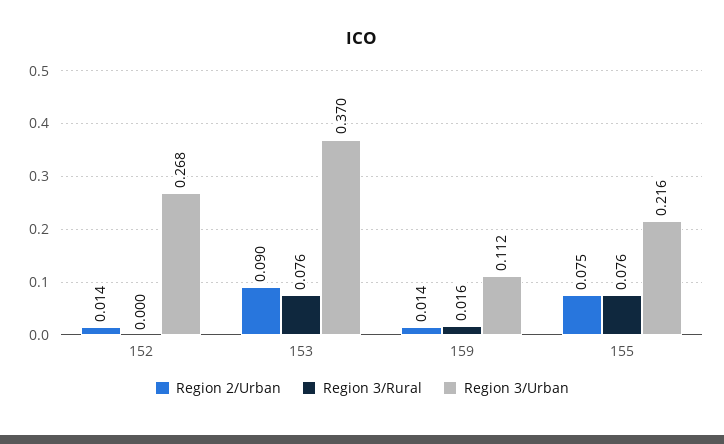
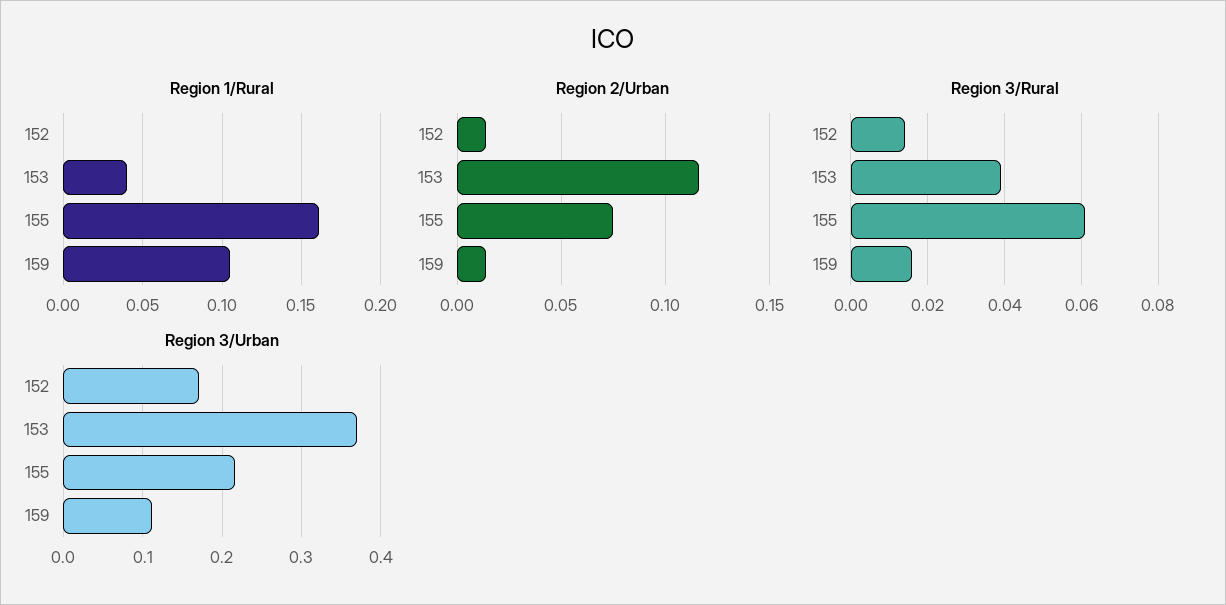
  {
    "Region 2/Urban": {
      "152": 0.014,
-     "153": 0.09,
+     "153": 0.115,
      "159": 0.014,
      "155": 0.075
    },
    "Region 3/Rural": {
-     "152": 0,
+     "152": 0.015,
-     "153": 0.076,
+     "153": 0.04,
      "159": 0.016,
-     "155": 0.076
+     "155": 0.06
    },
    "Region 3/Urban": {
-     "152": 0.268,
+     "152": 0.17,
      "153": 0.37,
      "159": 0.112,
      "155": 0.216
-   }
+   },
+   "Region 1/Rural": {
+     "152": 0,
+     "153": 0.04,
+     "155": 0.16,
+     "159": 0.105
+   }
  }

